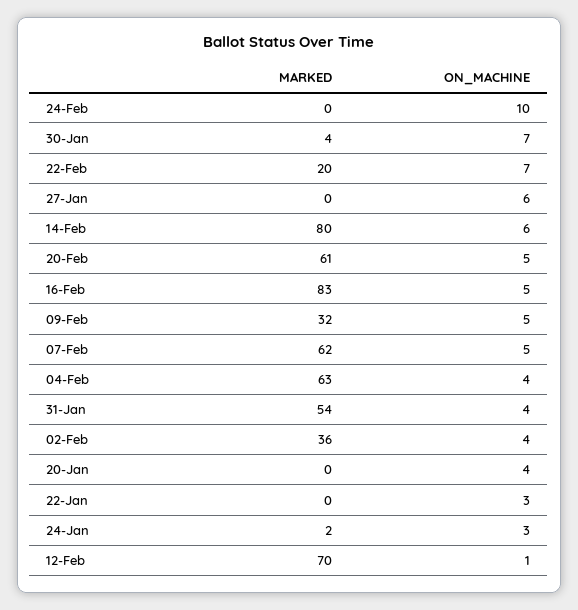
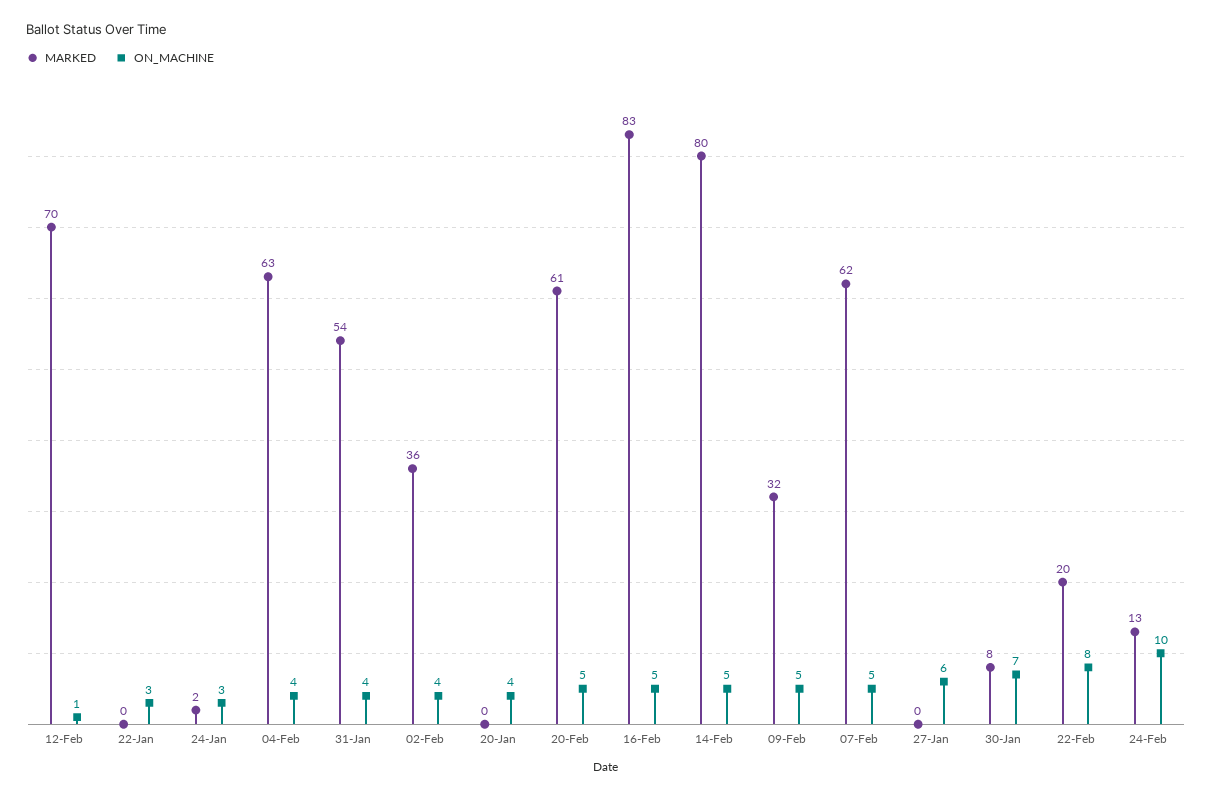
  {
    "MARKED": {
-     "24-Feb": 0,
+     "24-Feb": 13,
-     "30-Jan": 4,
+     "30-Jan": 8,
      "22-Feb": 20,
      "27-Jan": 0,
      "14-Feb": 80,
      "20-Feb": 61,
      "16-Feb": 83,
      "09-Feb": 32,
      "07-Feb": 62,
      "04-Feb": 63,
      "31-Jan": 54,
      "02-Feb": 36,
      "20-Jan": 0,
      "22-Jan": 0,
      "24-Jan": 2,
      "12-Feb": 70
    },
    "ON_MACHINE": {
      "24-Feb": 10,
      "30-Jan": 7,
-     "22-Feb": 7,
+     "22-Feb": 8,
      "27-Jan": 6,
-     "14-Feb": 6,
+     "14-Feb": 5,
      "20-Feb": 5,
      "16-Feb": 5,
      "09-Feb": 5,
      "07-Feb": 5,
      "04-Feb": 4,
      "31-Jan": 4,
      "02-Feb": 4,
      "20-Jan": 4,
      "22-Jan": 3,
      "24-Jan": 3,
      "12-Feb": 1
    }
  }

